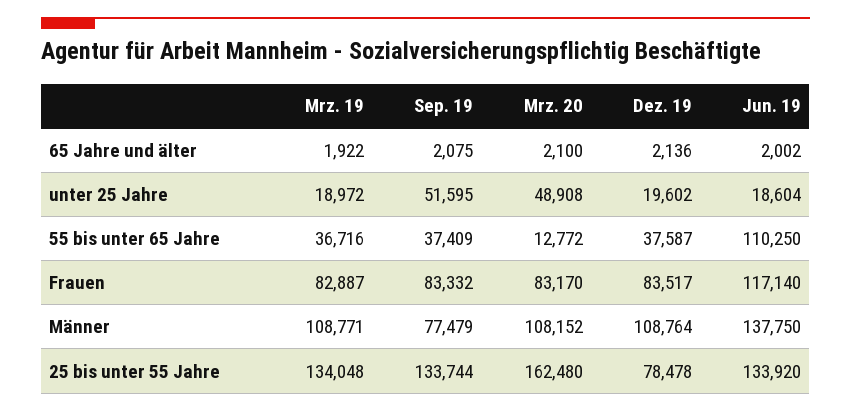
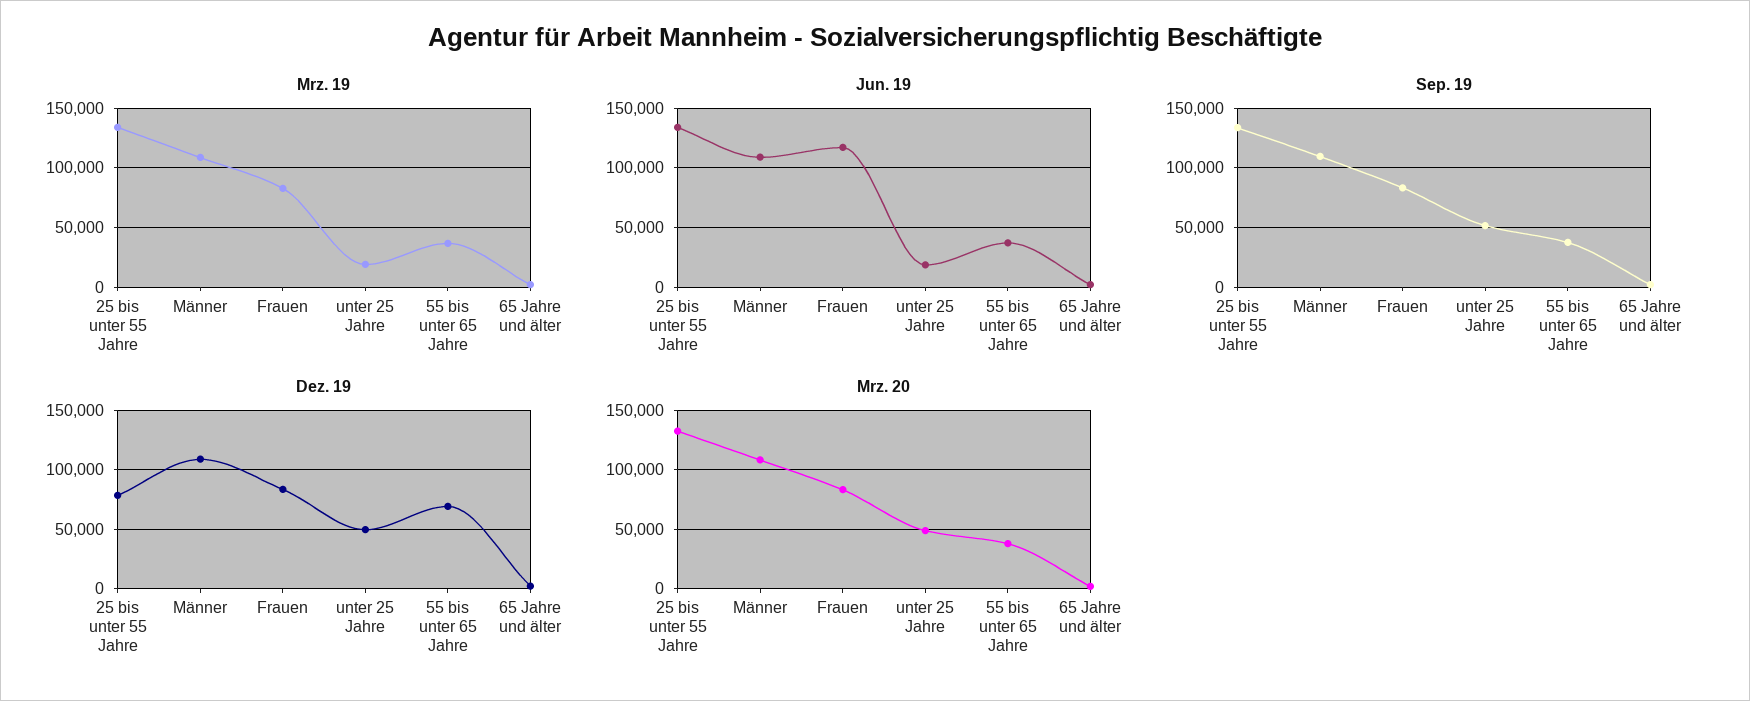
  {
    "Mrz. 19": {
      "65 Jahre und älter": 1922,
      "unter 25 Jahre": 18972,
      "55 bis unter 65 Jahre": 36716,
      "Frauen": 82887,
      "Männer": 108771,
      "25 bis unter 55 Jahre": 134048
    },
    "Sep. 19": {
      "65 Jahre und älter": 2075,
      "unter 25 Jahre": 51595,
      "55 bis unter 65 Jahre": 37409,
      "Frauen": 83332,
-     "Männer": 77479,
+     "Männer": 110000,
      "25 bis unter 55 Jahre": 133744
    },
    "Mrz. 20": {
      "65 Jahre und älter": 2100,
      "unter 25 Jahre": 48908,
-     "55 bis unter 65 Jahre": 12772,
+     "55 bis unter 65 Jahre": 40000,
      "Frauen": 83170,
      "Männer": 108152,
-     "25 bis unter 55 Jahre": 162480
+     "25 bis unter 55 Jahre": 130000
    },
    "Dez. 19": {
      "65 Jahre und älter": 2136,
-     "unter 25 Jahre": 19602,
+     "unter 25 Jahre": 50000,
-     "55 bis unter 65 Jahre": 37587,
+     "55 bis unter 65 Jahre": 70000,
      "Frauen": 83517,
      "Männer": 108764,
      "25 bis unter 55 Jahre": 78478
    },
    "Jun. 19": {
      "65 Jahre und älter": 2002,
      "unter 25 Jahre": 18604,
-     "55 bis unter 65 Jahre": 110250,
+     "55 bis unter 65 Jahre": 40000,
      "Frauen": 117140,
-     "Männer": 137750,
+     "Männer": 110000,
      "25 bis unter 55 Jahre": 133920
    }
  }

